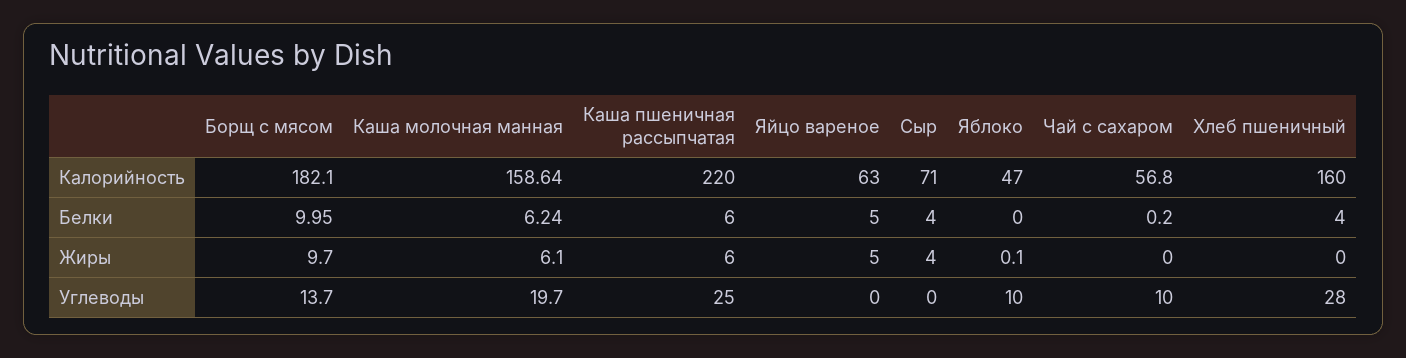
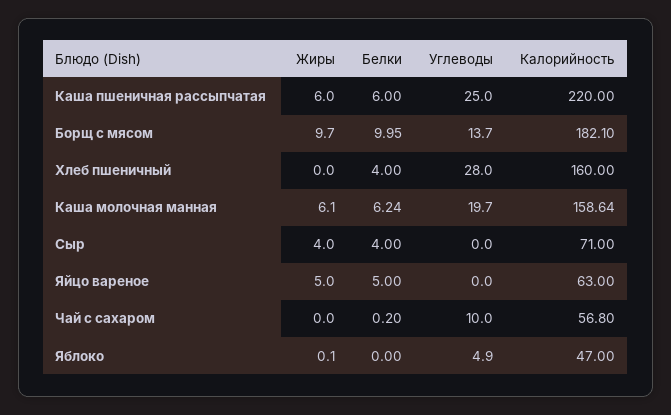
  {
    "Борщ с мясом": {
      "Калорийность": 182.1,
      "Белки": 9.95,
      "Жиры": 9.7,
      "Углеводы": 13.7
    },
    "Каша молочная манная": {
      "Калорийность": 158.64,
      "Белки": 6.24,
      "Жиры": 6.1,
      "Углеводы": 19.7
    },
    "Каша пшеничная рассыпчатая": {
      "Калорийность": 220,
      "Белки": 6,
      "Жиры": 6,
      "Углеводы": 25
    },
    "Яйцо вареное": {
      "Калорийность": 63,
      "Белки": 5,
      "Жиры": 5,
      "Углеводы": 0
    },
    "Сыр": {
      "Калорийность": 71,
      "Белки": 4,
      "Жиры": 4,
      "Углеводы": 0
    },
    "Яблоко": {
      "Калорийность": 47,
      "Белки": 0,
      "Жиры": 0.1,
-     "Углеводы": 10
+     "Углеводы": 4.9
    },
    "Чай с сахаром": {
      "Калорийность": 56.8,
      "Белки": 0.2,
      "Жиры": 0,
      "Углеводы": 10
    },
    "Хлеб пшеничный": {
      "Калорийность": 160,
      "Белки": 4,
      "Жиры": 0,
      "Углеводы": 28
    }
  }

